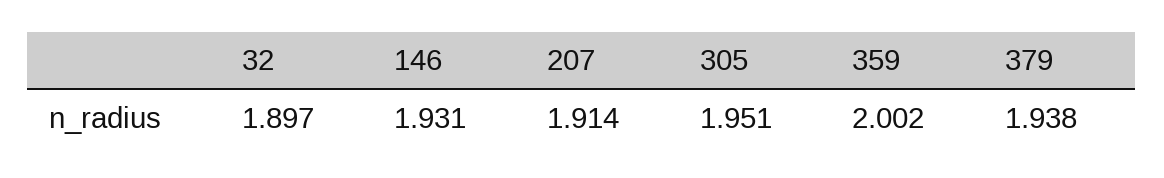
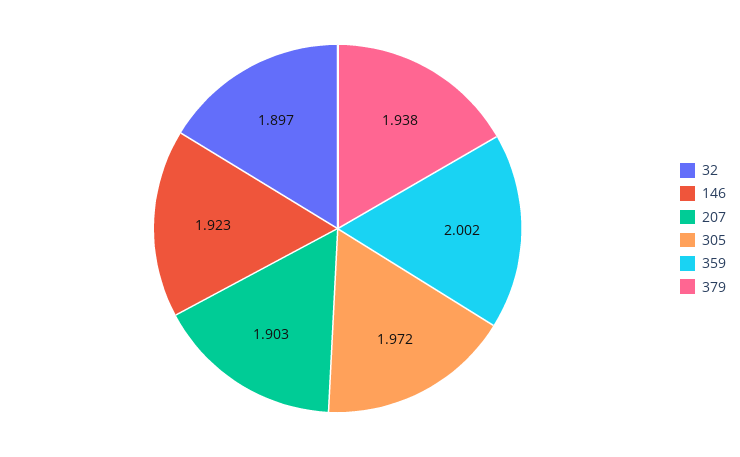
  {
    "32": 1.897,
-   "146": 1.931,
+   "146": 1.923,
-   "207": 1.914,
+   "207": 1.903,
-   "305": 1.951,
+   "305": 1.972,
    "359": 2.002,
    "379": 1.938
  }

